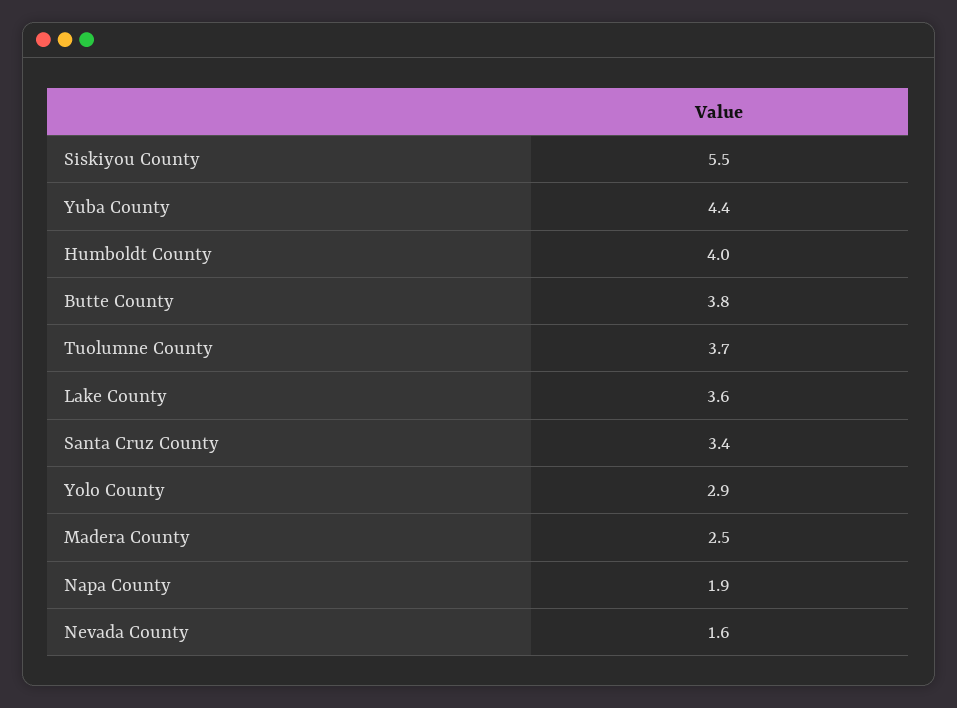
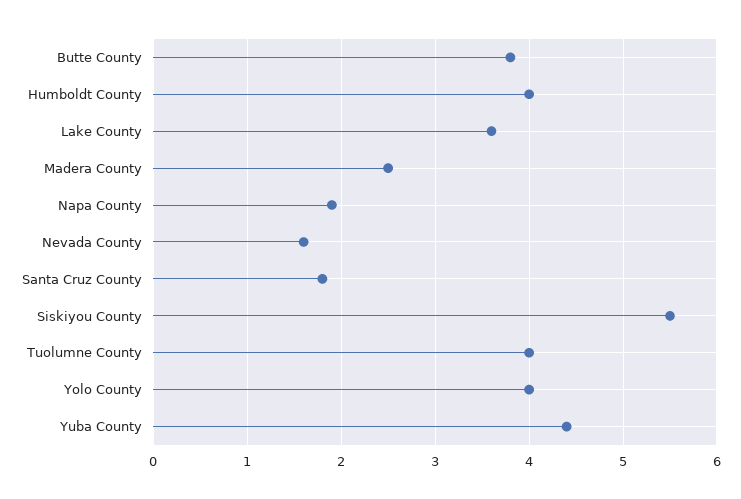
  {
    "Siskiyou County": 5.5,
    "Yuba County": 4.4,
    "Humboldt County": 4,
    "Butte County": 3.8,
-   "Tuolumne County": 3.7,
+   "Tuolumne County": 4,
    "Lake County": 3.6,
-   "Santa Cruz County": 3.4,
+   "Santa Cruz County": 1.8,
-   "Yolo County": 2.9,
+   "Yolo County": 4,
    "Madera County": 2.5,
    "Napa County": 1.9,
    "Nevada County": 1.6
  }

